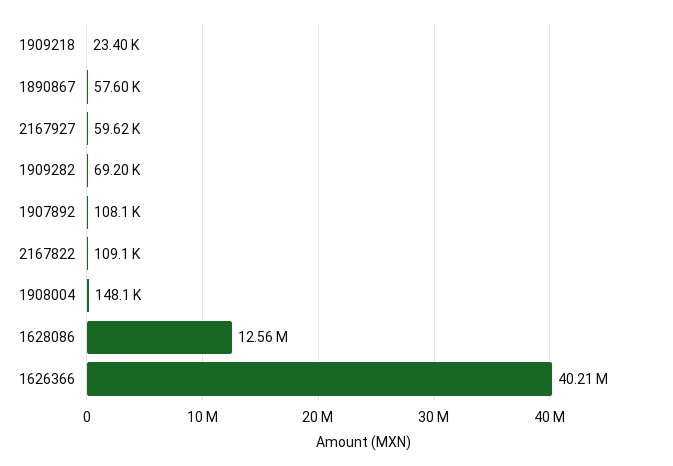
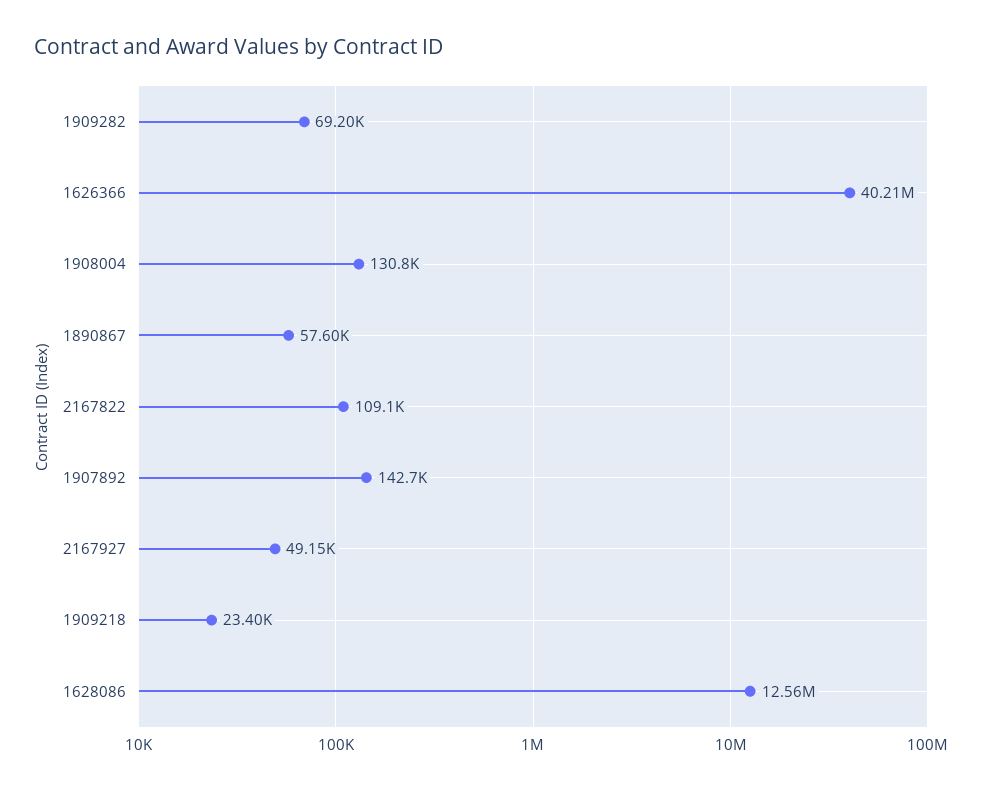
  {
    "1909218": 23400,
    "1890867": 57600,
-   "2167927": 59620,
+   "2167927": 49150,
    "1909282": 69200,
-   "1907892": 108100,
+   "1907892": 142700,
    "2167822": 109100,
-   "1908004": 148100,
+   "1908004": 130800,
    "1628086": 12560000,
    "1626366": 40210000
  }

